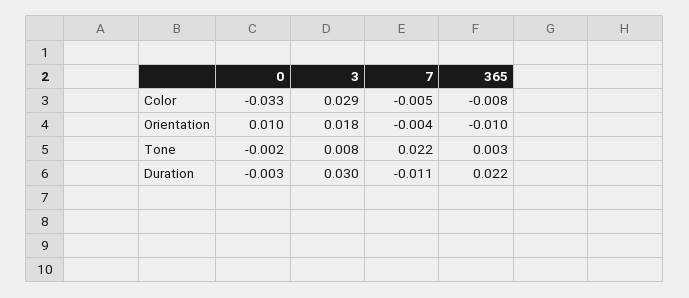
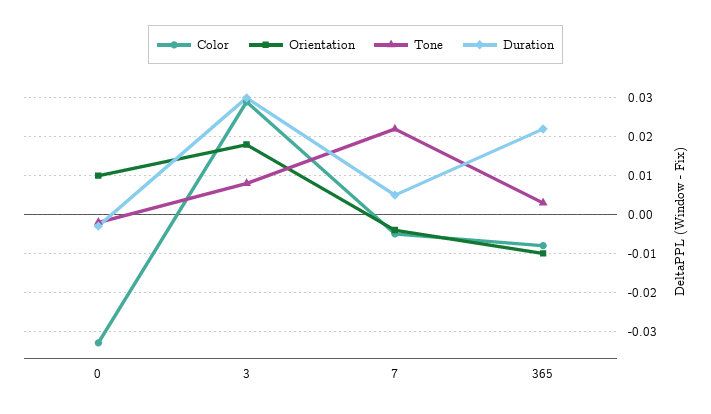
  {
    "Color": {
      "0": -0.033,
      "3": 0.029,
      "7": -0.005,
      "365": -0.008
    },
    "Orientation": {
      "0": 0.01,
      "3": 0.018,
      "7": -0.004,
      "365": -0.01
    },
    "Tone": {
      "0": -0.002,
      "3": 0.008,
      "7": 0.022,
      "365": 0.003
    },
    "Duration": {
      "0": -0.003,
      "3": 0.03,
-     "7": -0.011,
+     "7": 0.005,
      "365": 0.022
    }
  }

